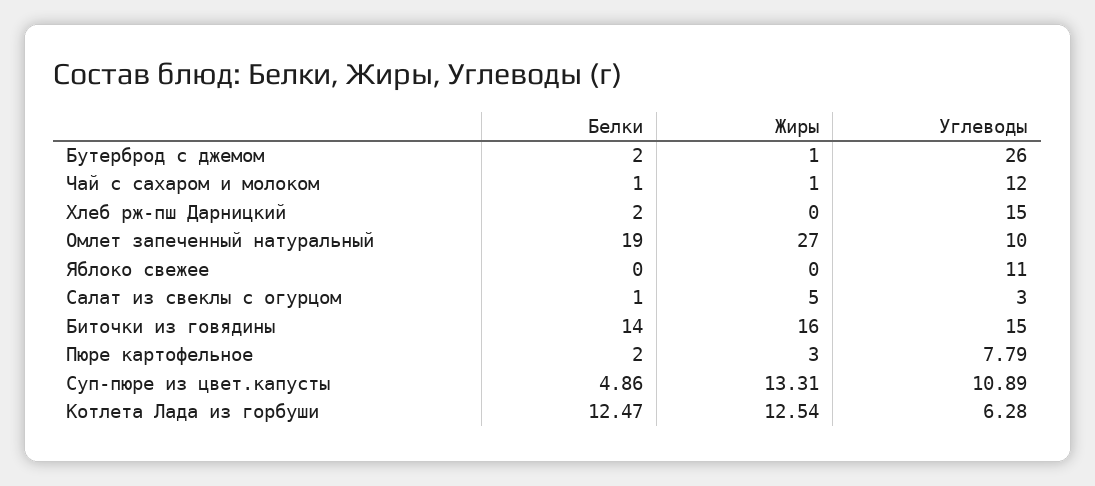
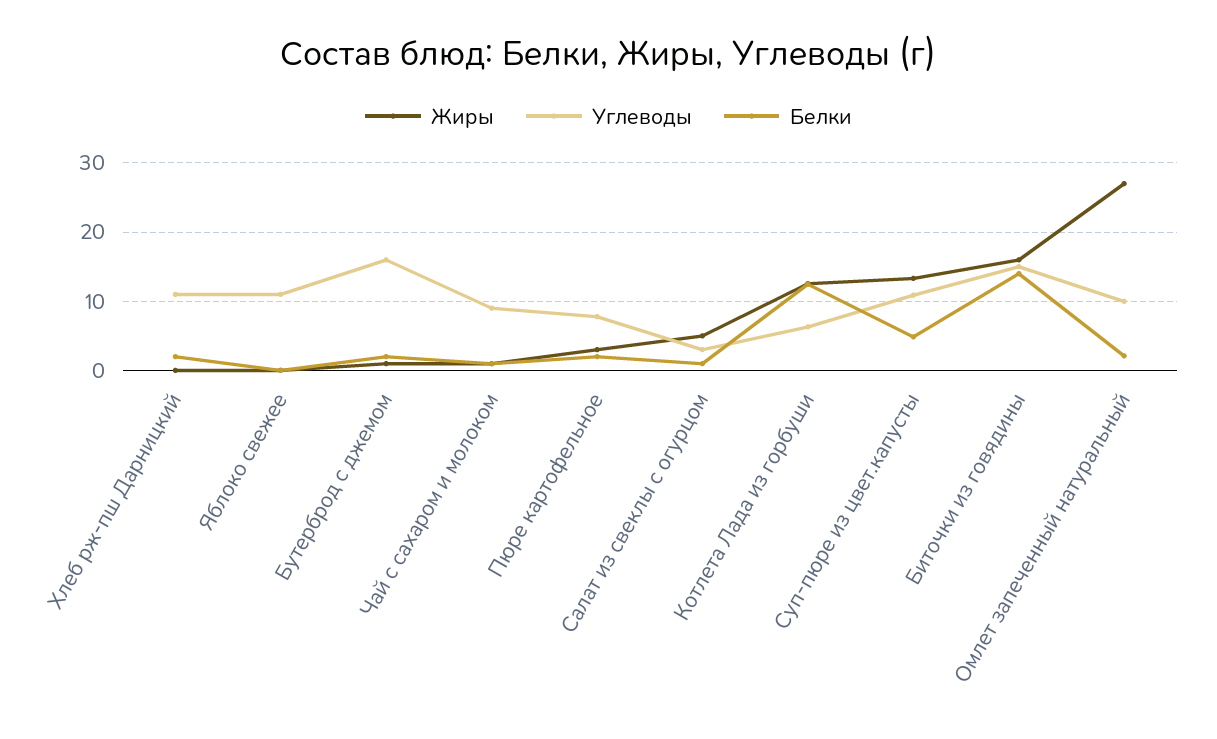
  {
    "Белки": {
      "Бутерброд с джемом": 2,
      "Чай с сахаром и молоком": 1,
      "Хлеб рж-пш Дарницкий": 2,
-     "Омлет запеченный натуральный": 19,
+     "Омлет запеченный натуральный": 2,
      "Яблоко свежее": 0,
      "Салат из свеклы с огурцом": 1,
      "Биточки из говядины": 14,
      "Пюре картофельное": 2,
      "Суп-пюре из цвет.капусты": 4.86,
      "Котлета Лада из горбуши": 12.47
    },
    "Жиры": {
      "Бутерброд с джемом": 1,
      "Чай с сахаром и молоком": 1,
      "Хлеб рж-пш Дарницкий": 0,
      "Омлет запеченный натуральный": 27,
      "Яблоко свежее": 0,
      "Салат из свеклы с огурцом": 5,
      "Биточки из говядины": 16,
      "Пюре картофельное": 3,
      "Суп-пюре из цвет.капусты": 13.31,
      "Котлета Лада из горбуши": 12.54
    },
    "Углеводы": {
-     "Бутерброд с джемом": 26,
+     "Бутерброд с джемом": 16,
-     "Чай с сахаром и молоком": 12,
+     "Чай с сахаром и молоком": 9,
-     "Хлеб рж-пш Дарницкий": 15,
+     "Хлеб рж-пш Дарницкий": 11,
      "Омлет запеченный натуральный": 10,
      "Яблоко свежее": 11,
      "Салат из свеклы с огурцом": 3,
      "Биточки из говядины": 15,
      "Пюре картофельное": 7.79,
      "Суп-пюре из цвет.капусты": 10.89,
      "Котлета Лада из горбуши": 6.28
    }
  }

